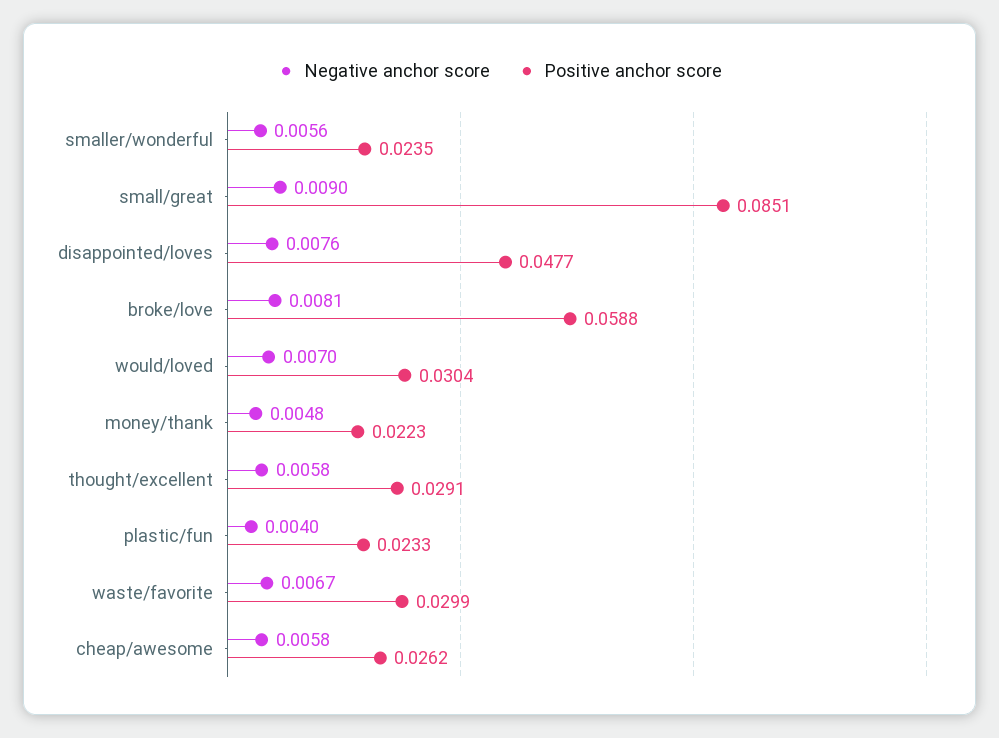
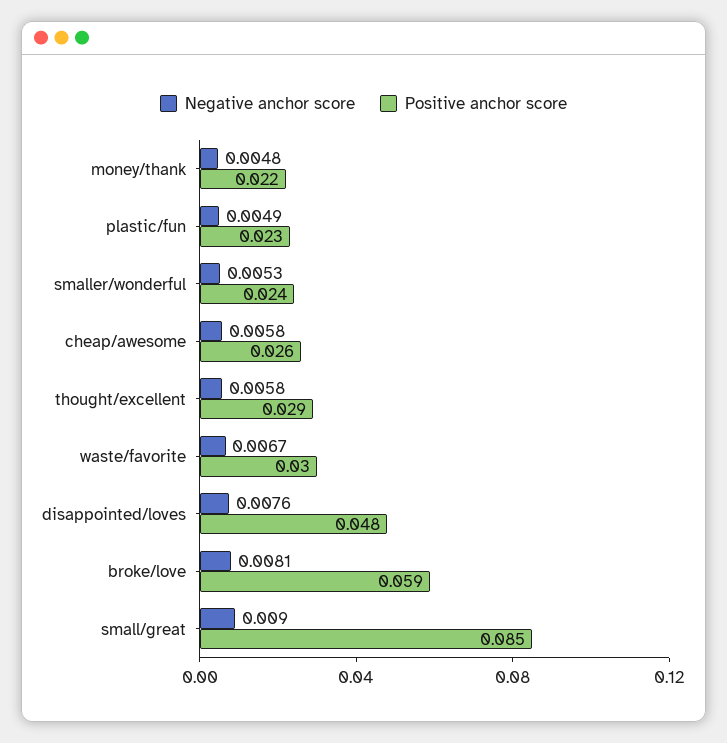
  {
    "Negative anchor score": {
-     "smaller/wonderful": 0.0056,
+     "smaller/wonderful": 0.0053,
      "small/great": 0.009,
      "disappointed/loves": 0.0076,
      "broke/love": 0.0081,
-     "would/loved": 0.007,
      "money/thank": 0.0048,
      "thought/excellent": 0.0058,
-     "plastic/fun": 0.004,
+     "plastic/fun": 0.0049,
      "waste/favorite": 0.0067,
      "cheap/awesome": 0.0058
    },
    "Positive anchor score": {
      "smaller/wonderful": 0.0235,
      "small/great": 0.0851,
      "disappointed/loves": 0.0477,
      "broke/love": 0.0588,
-     "would/loved": 0.0304,
      "money/thank": 0.0223,
      "thought/excellent": 0.0291,
      "plastic/fun": 0.0233,
      "waste/favorite": 0.0299,
      "cheap/awesome": 0.0262
    }
  }

